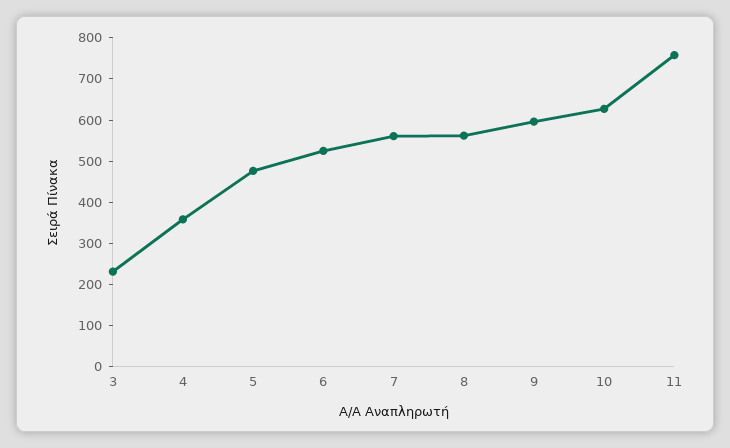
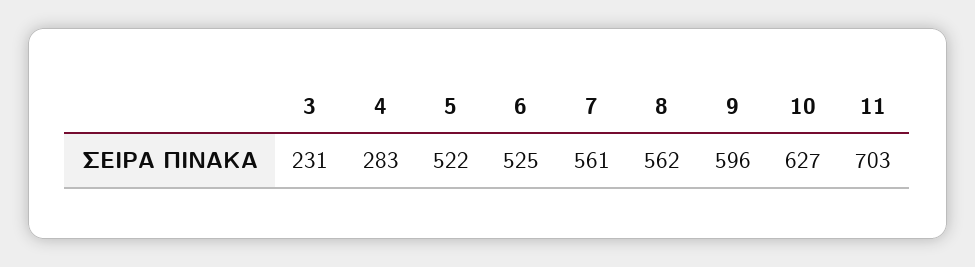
  {
    "3": 231,
-   "4": 360,
+   "4": 283,
-   "5": 480,
+   "5": 522,
    "6": 525,
    "7": 561,
    "8": 562,
    "9": 596,
    "10": 627,
-   "11": 760
+   "11": 703
  }

